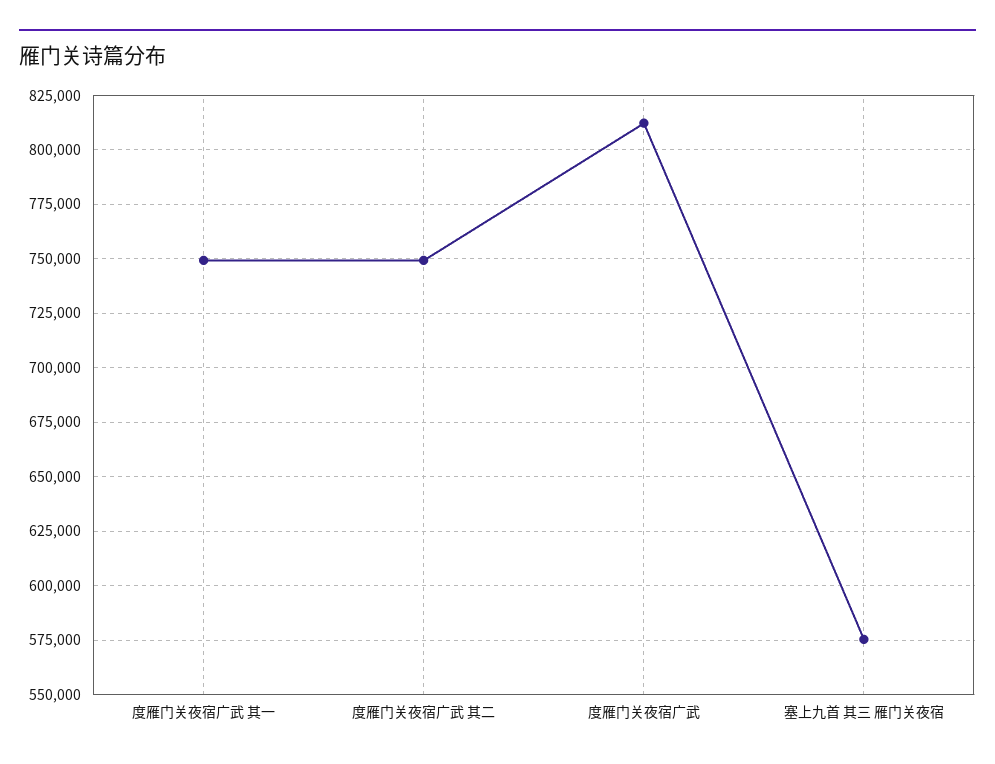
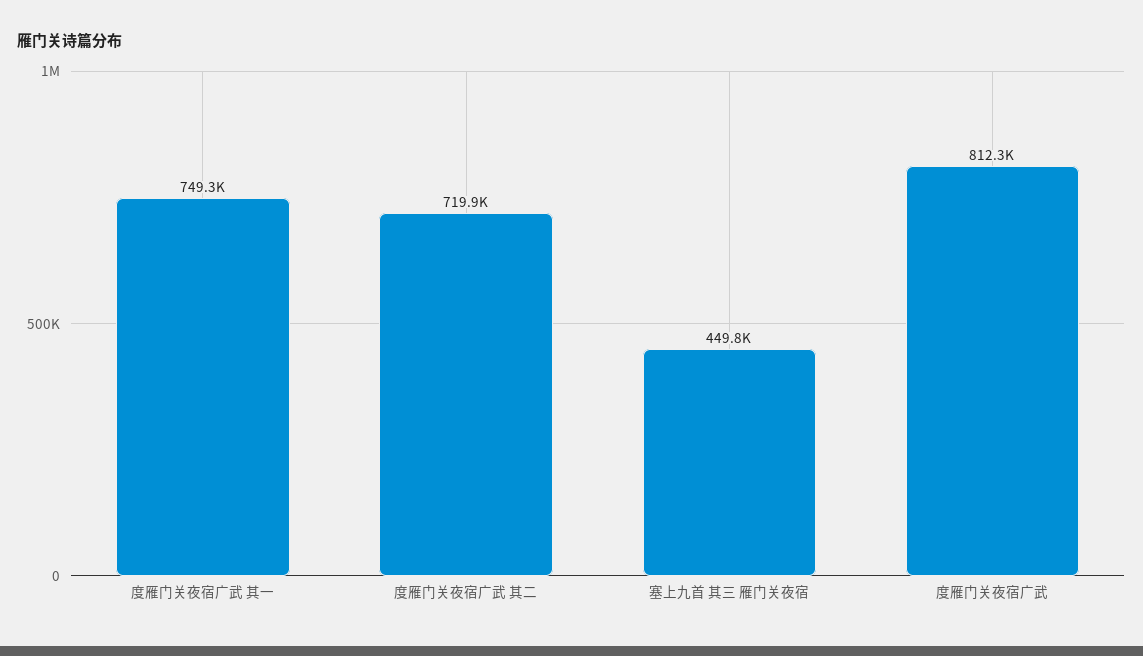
  {
    "度雁门关夜宿广武 其一": 749300,
-   "度雁门关夜宿广武 其二": 750000,
+   "度雁门关夜宿广武 其二": 719900,
    "度雁门关夜宿广武": 812300,
-   "塞上九首 其三 雁门关夜宿": 575000
+   "塞上九首 其三 雁门关夜宿": 449800
  }

